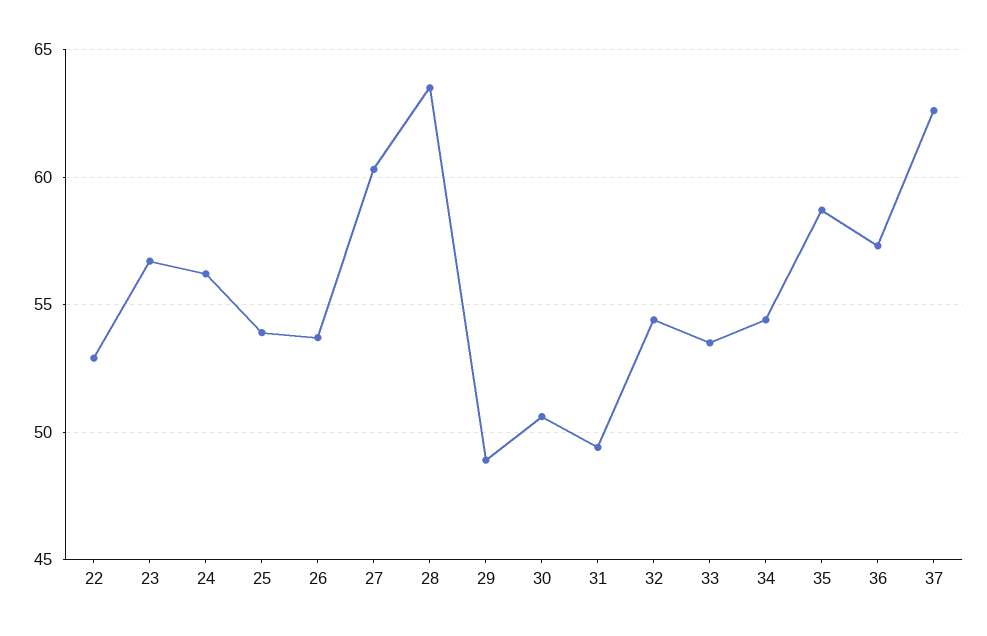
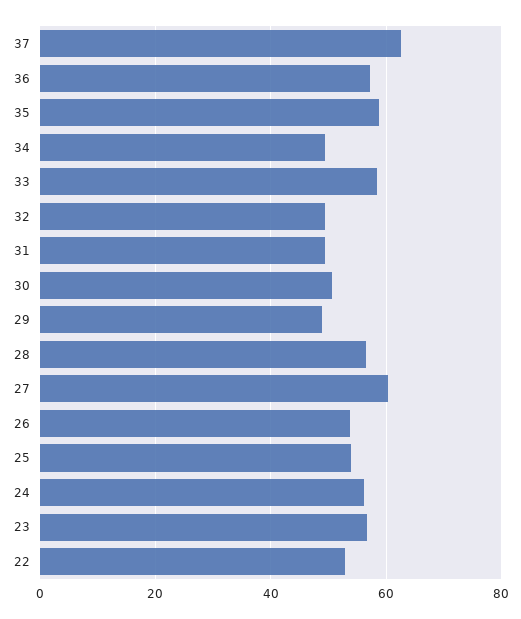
  {
    "22": 53,
    "23": 56.5,
    "24": 56,
    "25": 54,
    "26": 53.5,
    "27": 60.5,
-   "28": 63.5,
+   "28": 56,
    "29": 49,
    "30": 50.5,
    "31": 49.5,
-   "32": 54.5,
+   "32": 50,
-   "33": 53.5,
+   "33": 58,
-   "34": 54.5,
+   "34": 50,
    "35": 58.5,
    "36": 57.5,
    "37": 62.5
  }

